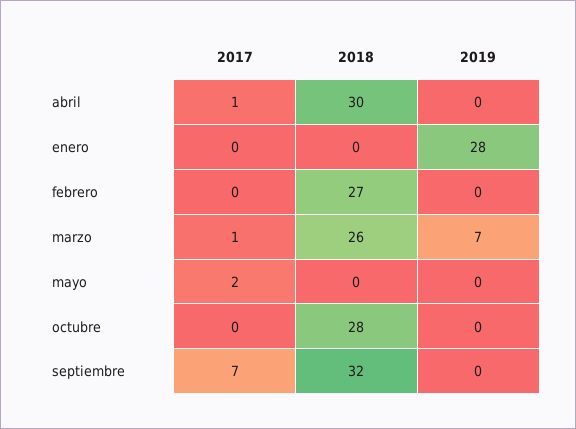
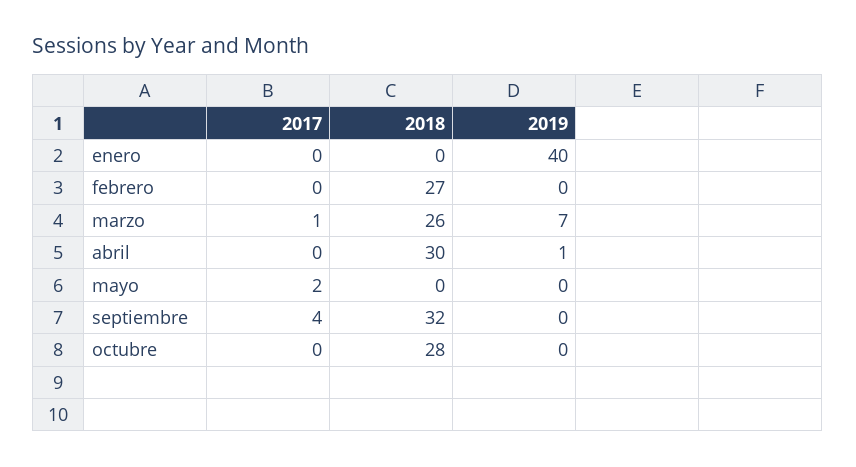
  {
    "2017": {
-     "abril": 1,
+     "abril": 0,
      "enero": 0,
      "febrero": 0,
      "marzo": 1,
      "mayo": 2,
      "octubre": 0,
-     "septiembre": 7
+     "septiembre": 4
    },
    "2018": {
      "abril": 30,
      "enero": 0,
      "febrero": 27,
      "marzo": 26,
      "mayo": 0,
      "octubre": 28,
      "septiembre": 32
    },
    "2019": {
-     "abril": 0,
+     "abril": 1,
-     "enero": 28,
+     "enero": 40,
      "febrero": 0,
      "marzo": 7,
      "mayo": 0,
      "octubre": 0,
      "septiembre": 0
    }
  }

